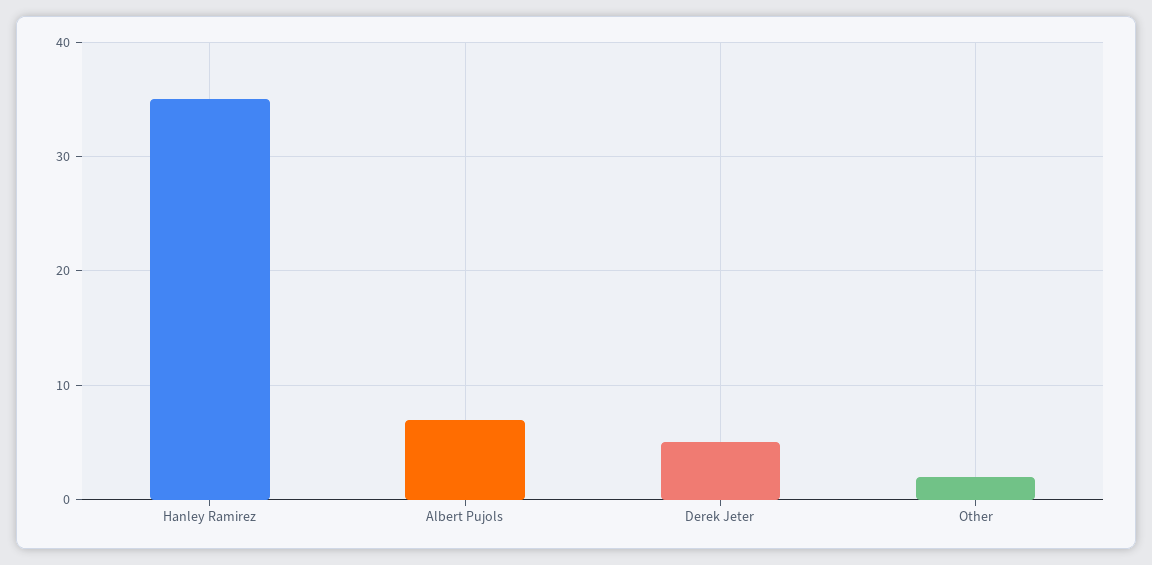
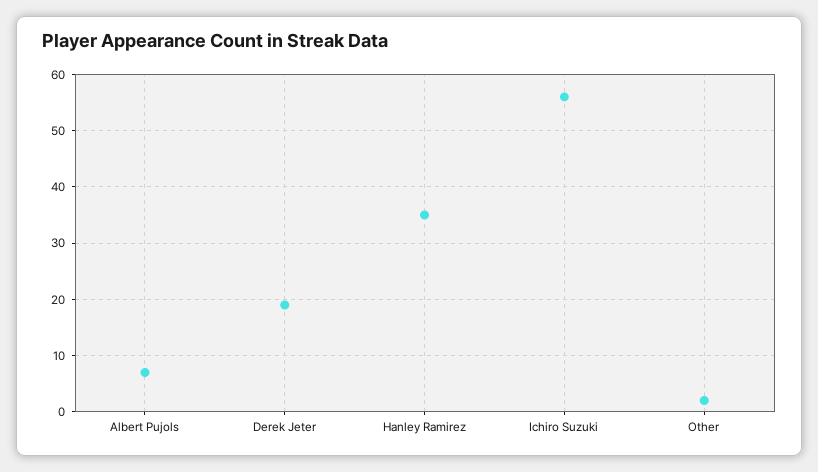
  {
    "Hanley Ramirez": 35,
    "Albert Pujols": 7,
-   "Derek Jeter": 5,
+   "Derek Jeter": 20,
-   "Other": 2
+   "Other": 2,
+   "Ichiro Suzuki": 55
  }

